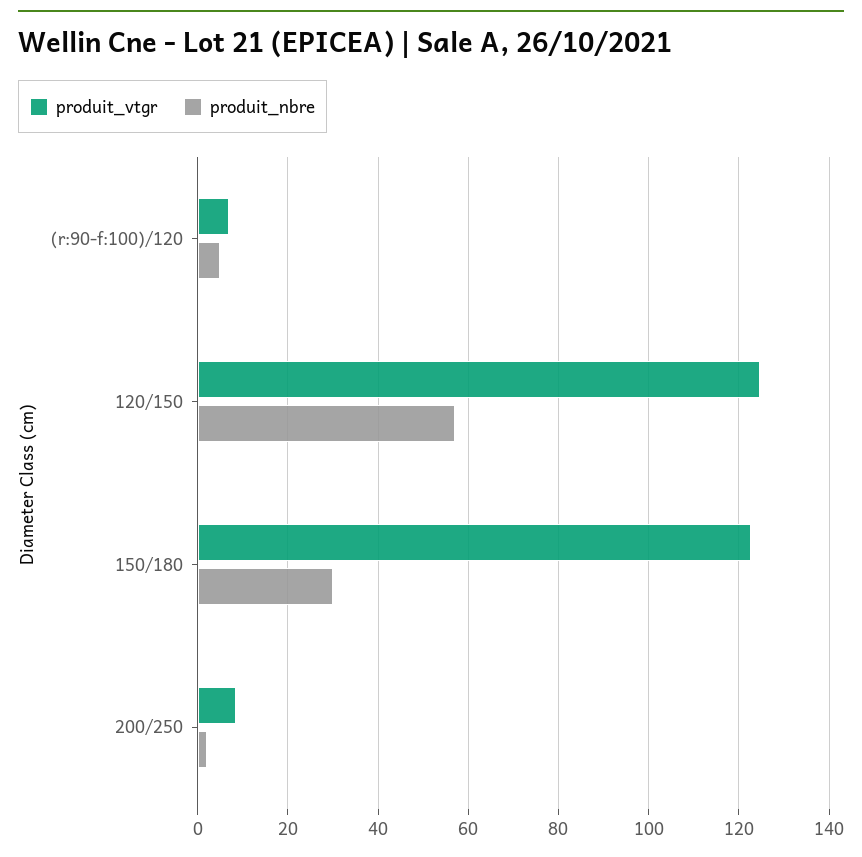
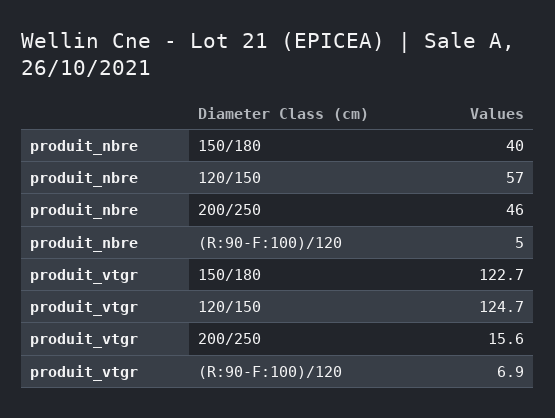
  {
    "produit_vtgr": {
      "(r:90-f:100)/120": 6.9,
      "120/150": 124.7,
      "150/180": 122.7,
-     "200/250": 8
+     "200/250": 15.6
    },
    "produit_nbre": {
      "(r:90-f:100)/120": 5,
      "120/150": 57,
-     "150/180": 30,
+     "150/180": 40,
-     "200/250": 2
+     "200/250": 46
    }
  }

